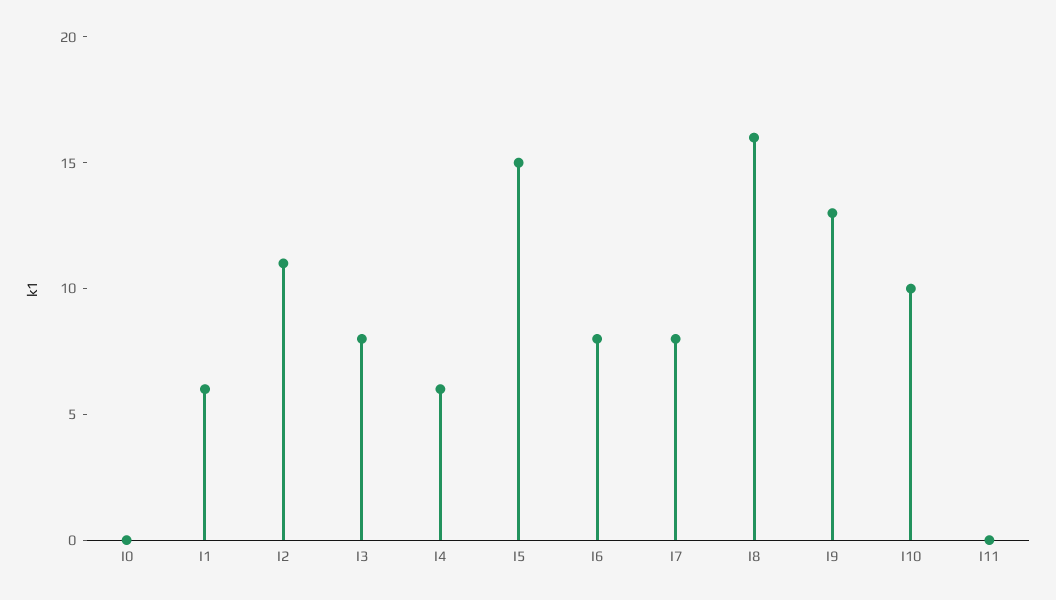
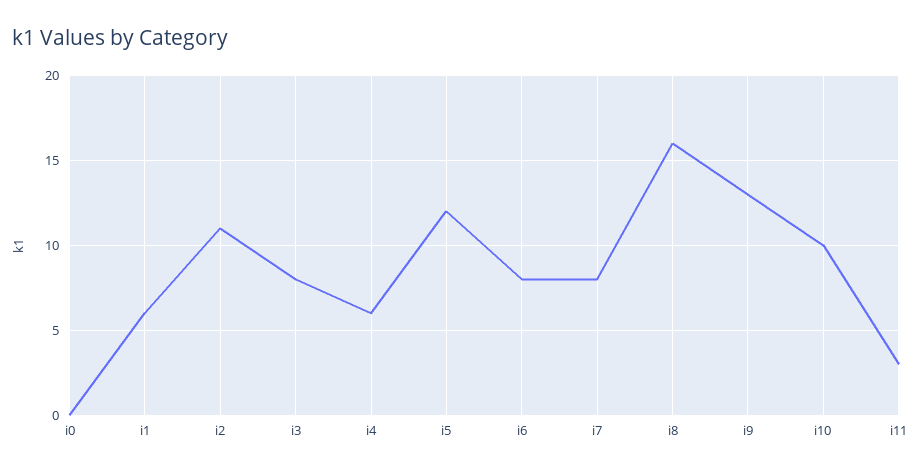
  {
    "I0": 0,
    "I1": 6,
    "I2": 11,
    "I3": 8,
    "I4": 6,
-   "I5": 15,
+   "I5": 12,
    "I6": 8,
    "I7": 8,
    "I8": 16,
    "I9": 13,
    "I10": 10,
-   "I11": 0
+   "I11": 3
  }

